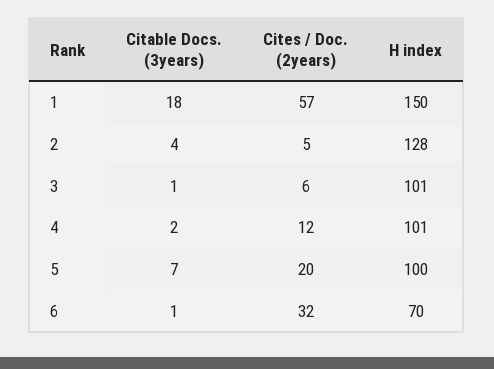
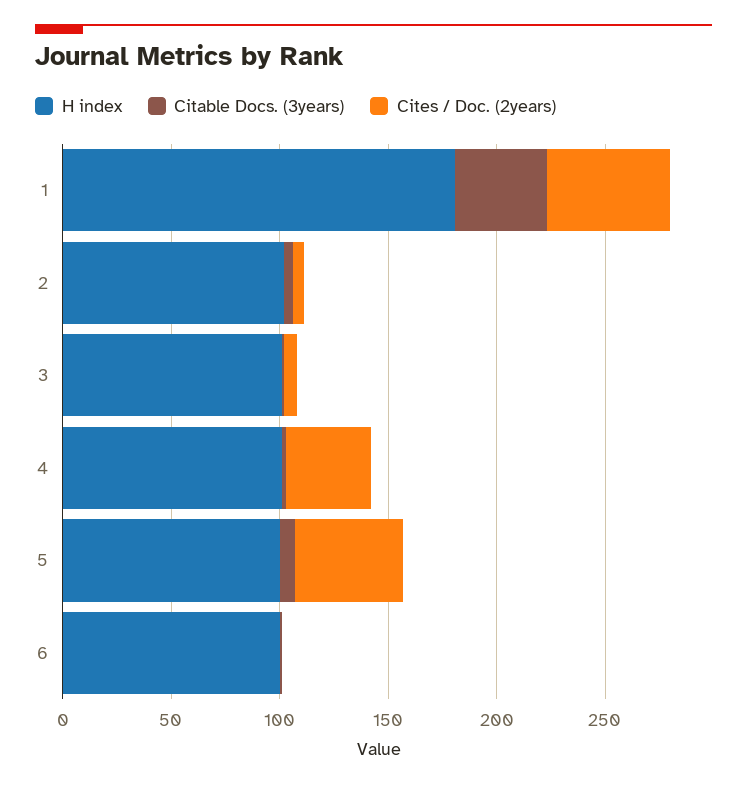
  {
    "Citable Docs. (3years)": {
-     "1": 18,
+     "1": 40,
      "2": 4,
      "3": 1,
      "4": 2,
      "5": 7,
      "6": 1
    },
    "Cites / Doc. (2years)": {
      "1": 57,
      "2": 5,
      "3": 6,
-     "4": 12,
+     "4": 40,
-     "5": 20,
+     "5": 50,
-     "6": 32
+     "6": 0
    },
    "H index": {
-     "1": 150,
+     "1": 180,
-     "2": 128,
+     "2": 100,
      "3": 101,
      "4": 101,
      "5": 100,
-     "6": 70
+     "6": 100
    }
  }

